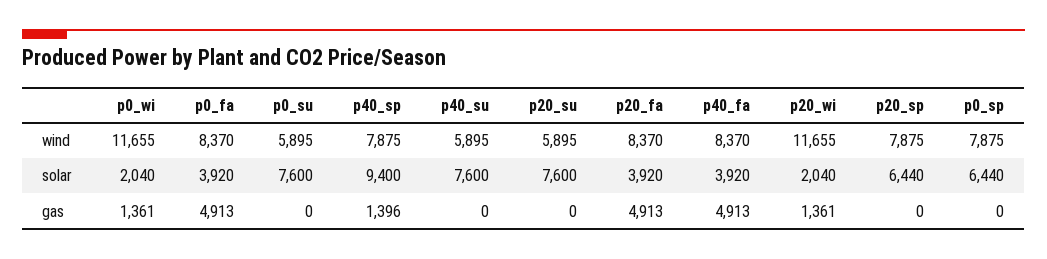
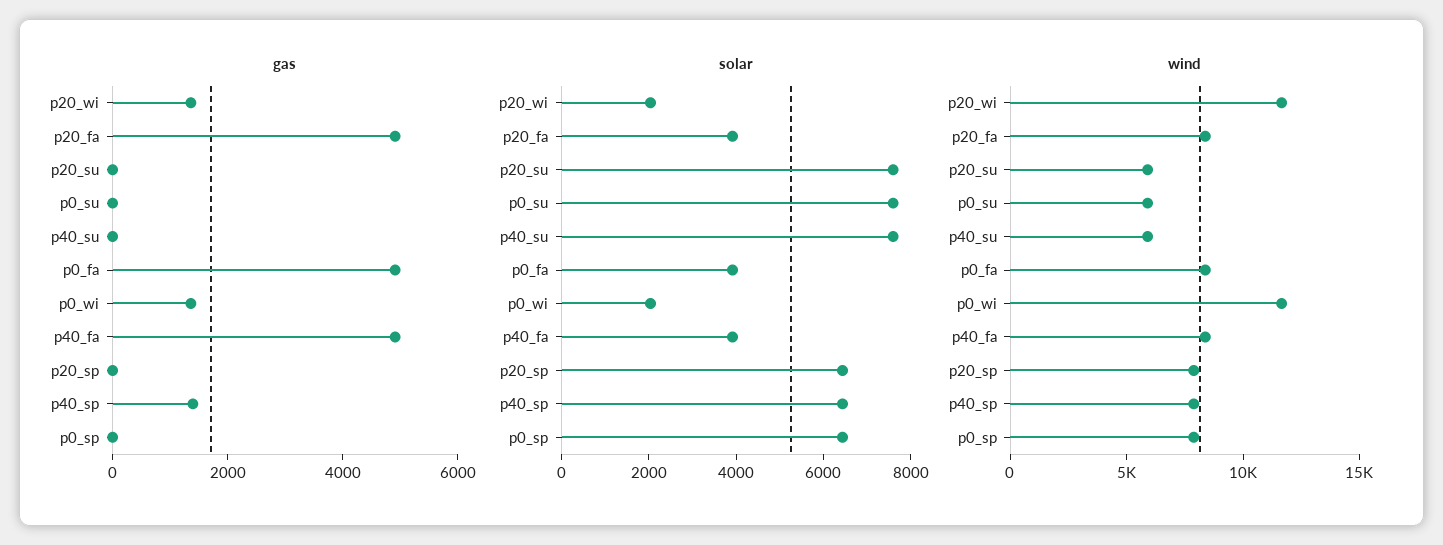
  {
    "wind": {
      "p0_wi": 11655,
      "p0_fa": 8370,
      "p0_su": 5895,
      "p40_sp": 7875,
      "p40_su": 5895,
      "p20_su": 5895,
      "p20_fa": 8370,
      "p40_fa": 8370,
      "p20_wi": 11655,
      "p20_sp": 7875,
      "p0_sp": 7875
    },
    "solar": {
      "p0_wi": 2040,
      "p0_fa": 3920,
      "p0_su": 7600,
-     "p40_sp": 9400,
+     "p40_sp": 6500,
      "p40_su": 7600,
      "p20_su": 7600,
      "p20_fa": 3920,
      "p40_fa": 3920,
      "p20_wi": 2040,
      "p20_sp": 6440,
      "p0_sp": 6440
    },
    "gas": {
      "p0_wi": 1361,
      "p0_fa": 4913,
      "p0_su": 0,
      "p40_sp": 1396,
      "p40_su": 0,
      "p20_su": 0,
      "p20_fa": 4913,
      "p40_fa": 4913,
      "p20_wi": 1361,
      "p20_sp": 0,
      "p0_sp": 0
    }
  }

